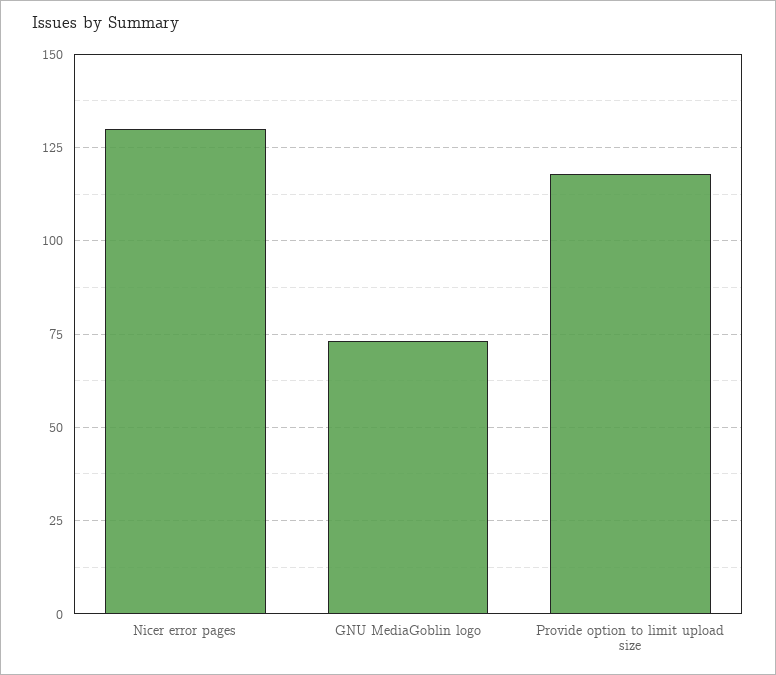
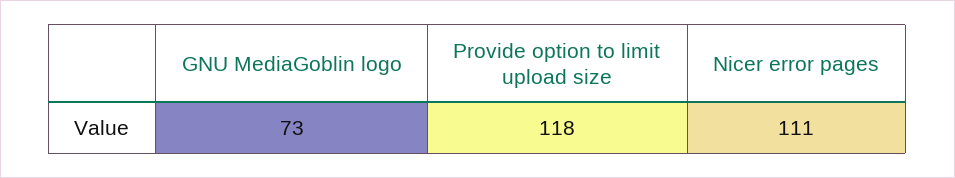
  {
-   "Nicer error pages": 130,
+   "Nicer error pages": 111,
    "GNU MediaGoblin logo": 73,
    "Provide option to limit upload size": 118
  }

